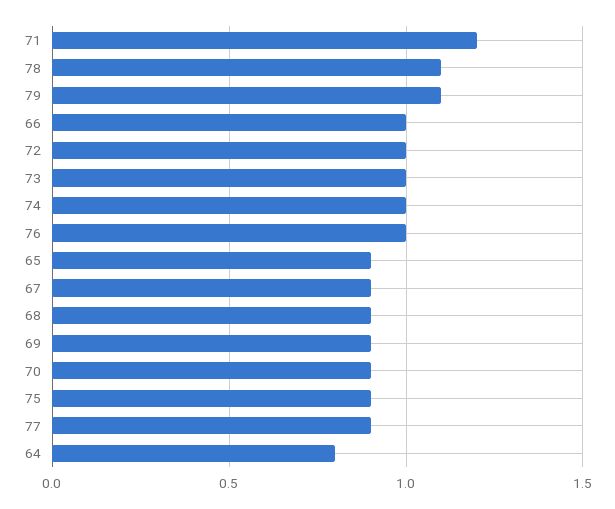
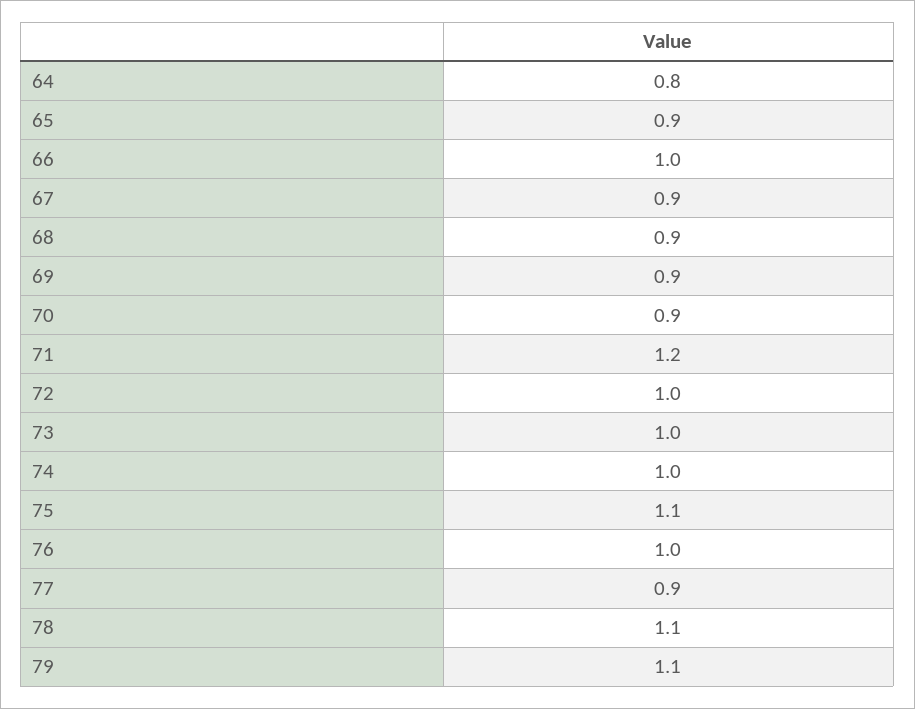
  {
    "71": 1.2,
    "78": 1.1,
    "79": 1.1,
    "66": 1,
    "72": 1,
    "73": 1,
    "74": 1,
    "76": 1,
    "65": 0.9,
    "67": 0.9,
    "68": 0.9,
    "69": 0.9,
    "70": 0.9,
-   "75": 0.9,
+   "75": 1.1,
    "77": 0.9,
    "64": 0.8
  }

